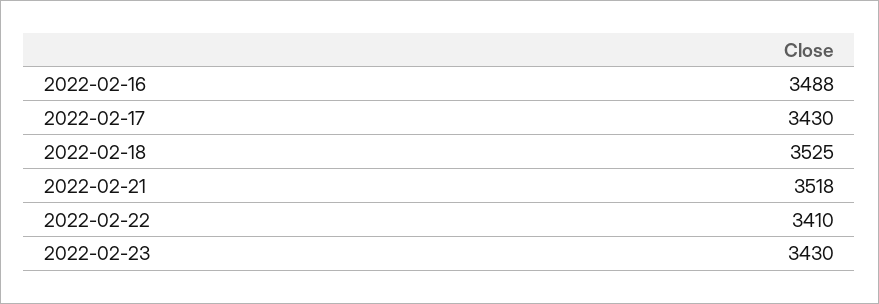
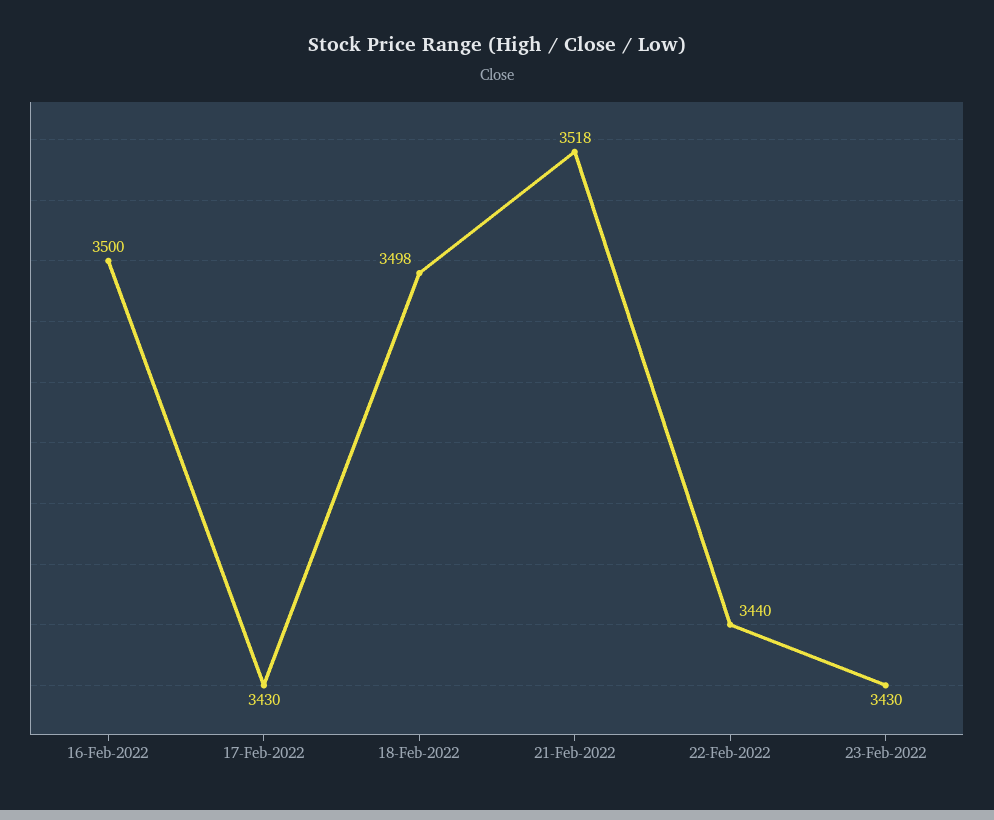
  {
-   "2022-02-16": 3488,
+   "2022-02-16": 3500,
    "2022-02-17": 3430,
-   "2022-02-18": 3525,
+   "2022-02-18": 3498,
    "2022-02-21": 3518,
-   "2022-02-22": 3410,
+   "2022-02-22": 3440,
    "2022-02-23": 3430
  }

